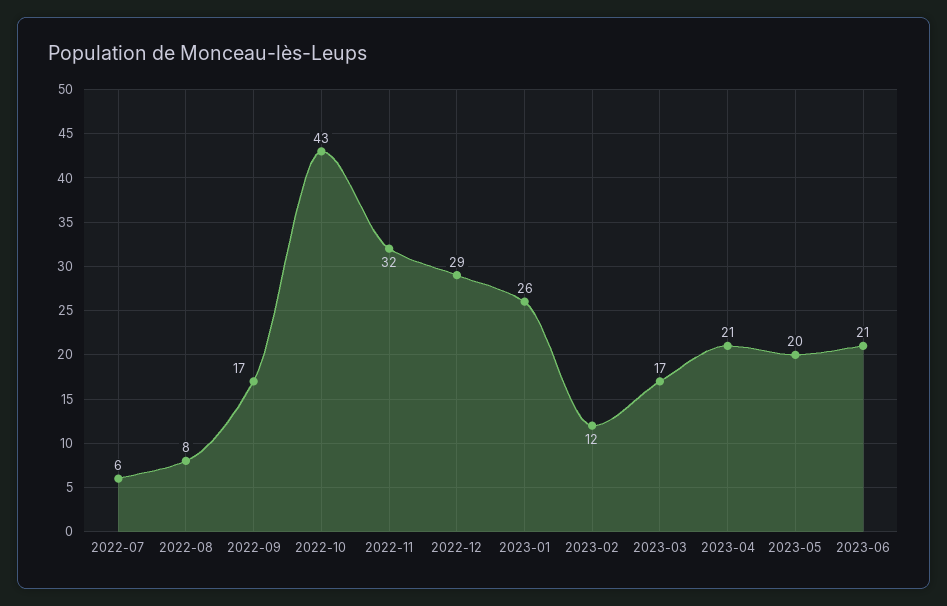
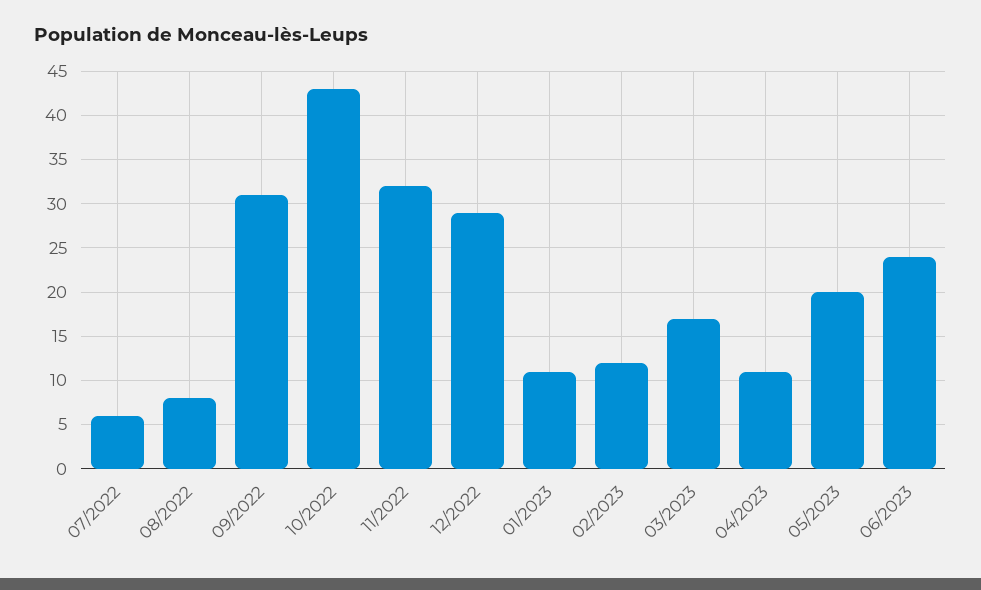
  {
    "2022-07": 6,
    "2022-08": 8,
-   "2022-09": 17,
+   "2022-09": 31,
    "2022-10": 43,
    "2022-11": 32,
    "2022-12": 29,
-   "2023-01": 26,
+   "2023-01": 11,
    "2023-02": 12,
    "2023-03": 17,
-   "2023-04": 21,
+   "2023-04": 11,
    "2023-05": 20,
-   "2023-06": 21
+   "2023-06": 24
  }

